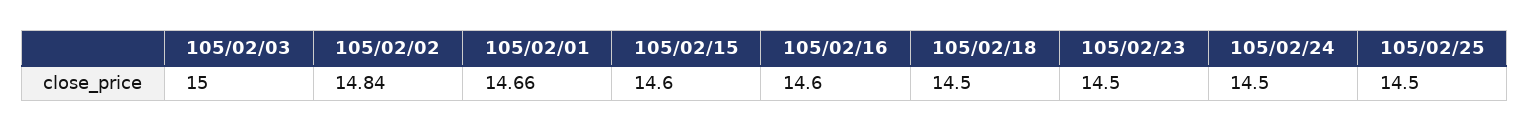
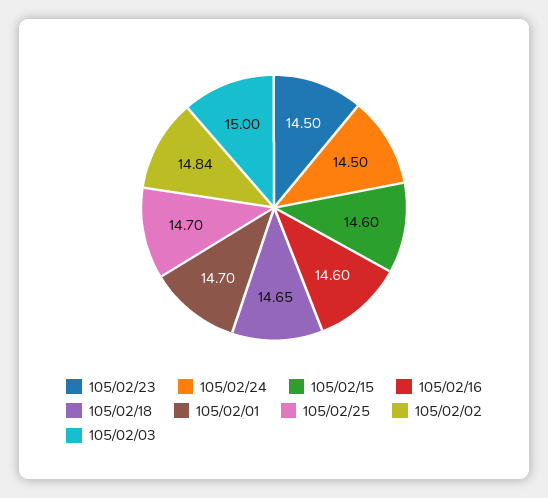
  {
    "105/02/03": 15,
    "105/02/02": 14.84,
-   "105/02/01": 14.66,
+   "105/02/01": 14.7,
    "105/02/15": 14.6,
    "105/02/16": 14.6,
-   "105/02/18": 14.5,
+   "105/02/18": 14.65,
    "105/02/23": 14.5,
    "105/02/24": 14.5,
-   "105/02/25": 14.5
+   "105/02/25": 14.7
  }

